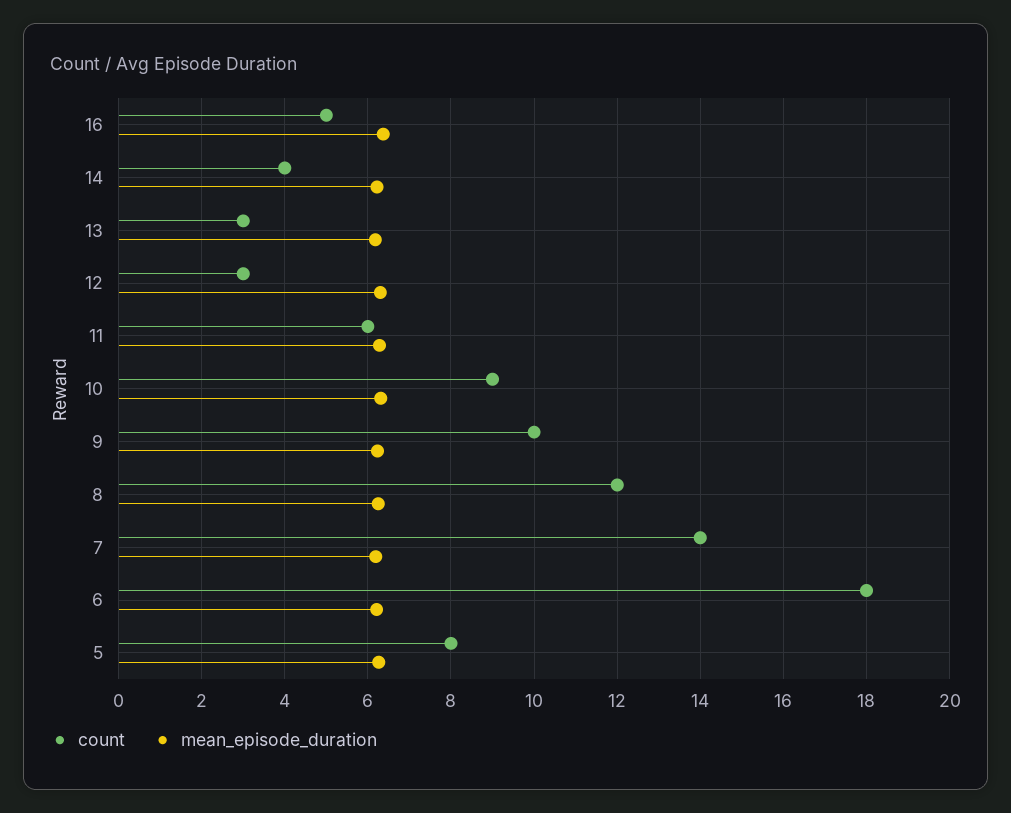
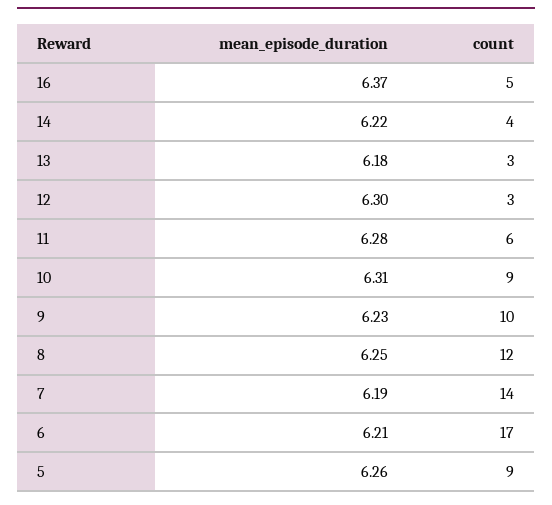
  {
    "count": {
      "16": 5,
      "14": 4,
      "13": 3,
      "12": 3,
      "11": 6,
      "10": 9,
      "9": 10,
      "8": 12,
      "7": 14,
-     "6": 18,
+     "6": 17,
-     "5": 8
+     "5": 9
    },
    "mean_episode_duration": {
      "16": 6.37,
      "14": 6.22,
      "13": 6.18,
      "12": 6.3,
      "11": 6.28,
      "10": 6.31,
      "9": 6.23,
      "8": 6.25,
      "7": 6.19,
      "6": 6.21,
      "5": 6.26
    }
  }

